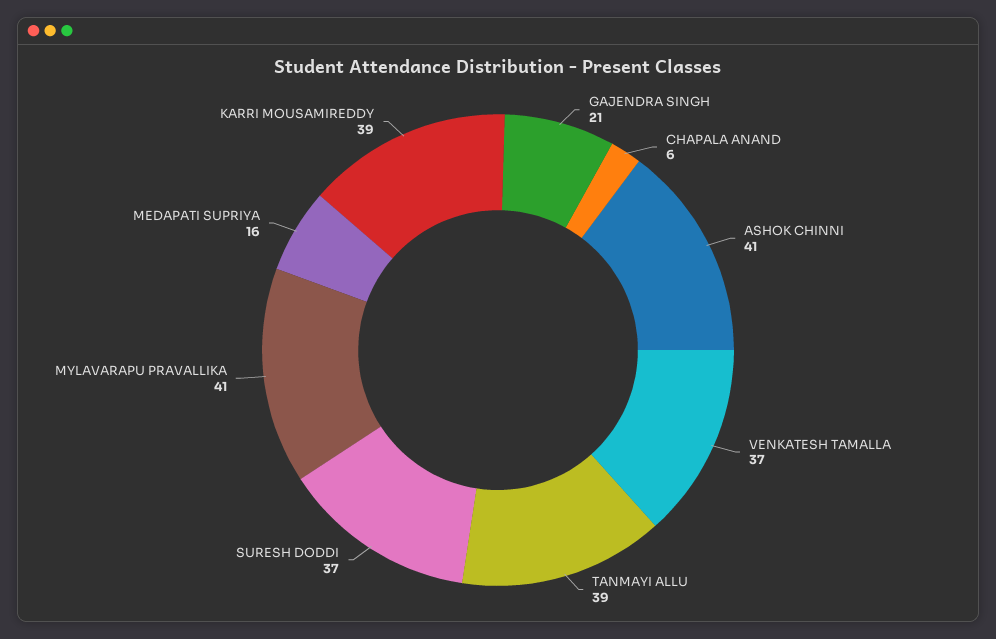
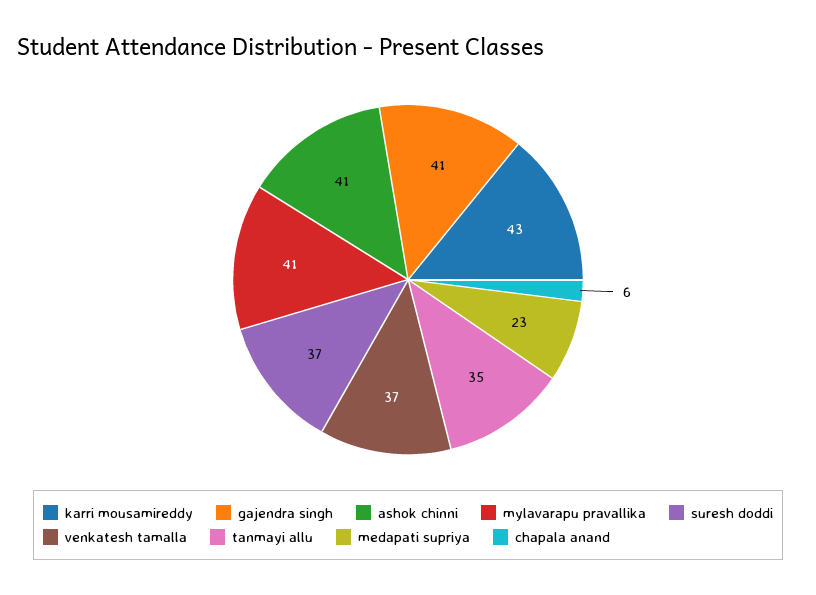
  {
-   "GAJENDRA SINGH": 21,
+   "GAJENDRA SINGH": 41,
    "CHAPALA ANAND": 6,
    "ASHOK CHINNI": 41,
    "VENKATESH TAMALLA": 37,
-   "TANMAYI ALLU": 39,
+   "TANMAYI ALLU": 35,
    "SURESH DODDI": 37,
    "MYLAVARAPU PRAVALLIKA": 41,
-   "MEDAPATI SUPRIYA": 16,
+   "MEDAPATI SUPRIYA": 23,
-   "KARRI MOUSAMIREDDY": 39
+   "KARRI MOUSAMIREDDY": 43
  }

